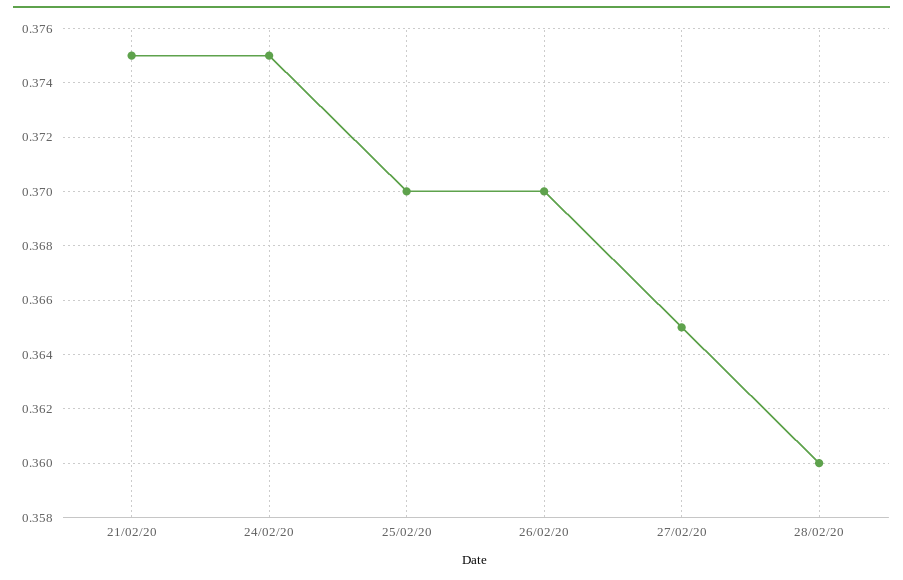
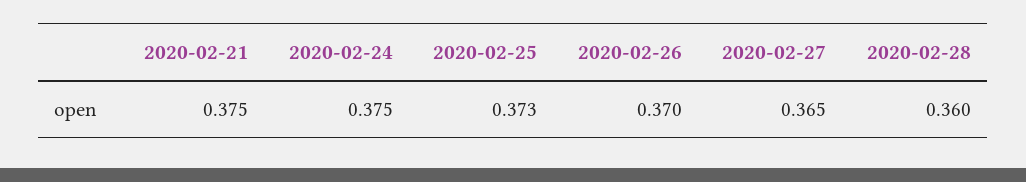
  {
    "21/02/20": 0.375,
    "24/02/20": 0.375,
-   "25/02/20": 0.37,
+   "25/02/20": 0.373,
    "26/02/20": 0.37,
    "27/02/20": 0.365,
    "28/02/20": 0.36
  }

